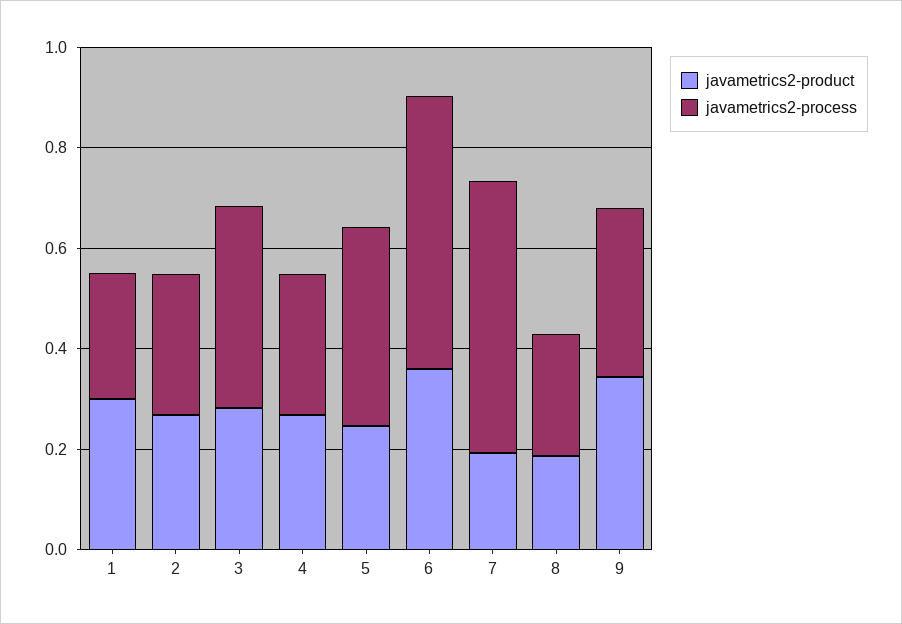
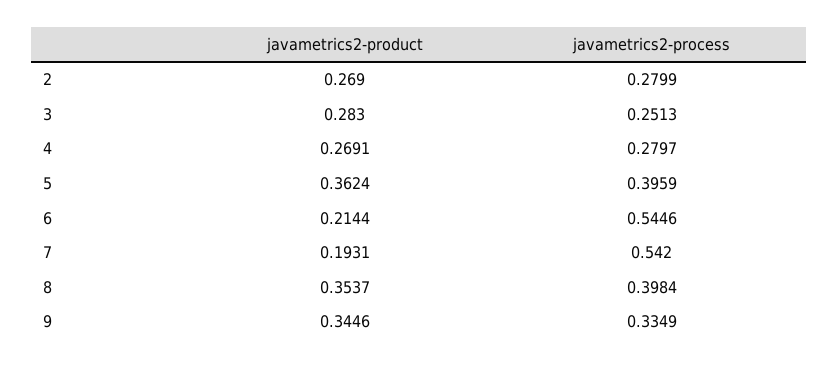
  {
    "javametrics2-product": {
-     "1": 0.3,
      "2": 0.269,
      "3": 0.283,
      "4": 0.2691,
-     "5": 0.25,
+     "5": 0.3624,
-     "6": 0.35,
+     "6": 0.2144,
      "7": 0.1931,
-     "8": 0.2,
+     "8": 0.3537,
      "9": 0.3446
    },
    "javametrics2-process": {
-     "1": 0.25,
      "2": 0.2799,
-     "3": 0.4,
+     "3": 0.2513,
      "4": 0.2797,
      "5": 0.3959,
      "6": 0.5446,
      "7": 0.542,
-     "8": 0.25,
+     "8": 0.3984,
      "9": 0.3349
    }
  }

